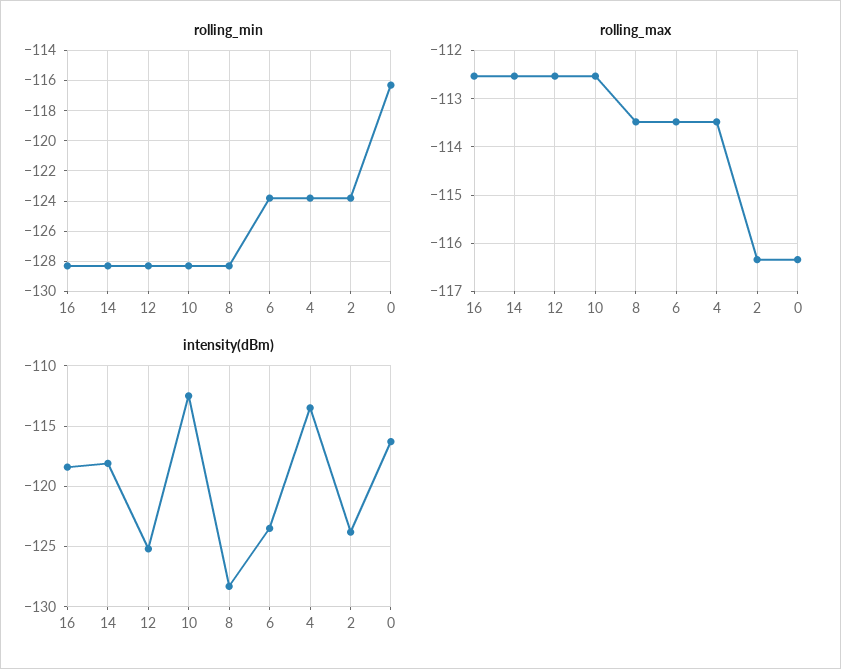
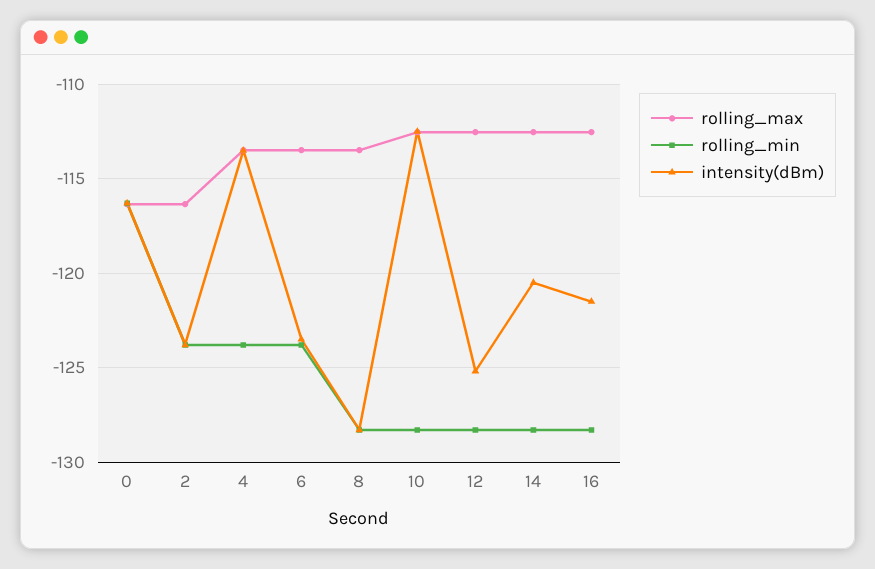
  {
    "rolling_min": {
      "16": -128.5,
      "14": -128.5,
      "12": -128.5,
      "10": -128.5,
      "8": -128.5,
      "6": -124,
      "4": -124,
      "2": -124,
      "0": -116.5
    },
    "rolling_max": {
      "16": -112.6,
      "14": -112.6,
      "12": -112.6,
      "10": -112.6,
      "8": -113.4,
      "6": -113.4,
      "4": -113.4,
      "2": -116.4,
      "0": -116.4
    },
    "intensity(dBm)": {
-     "16": -118.5,
+     "16": -121.5,
-     "14": -118,
+     "14": -120.5,
      "12": -125,
      "10": -112.5,
      "8": -128.5,
      "6": -123.5,
      "4": -113.5,
      "2": -124,
      "0": -116.5
    }
  }

